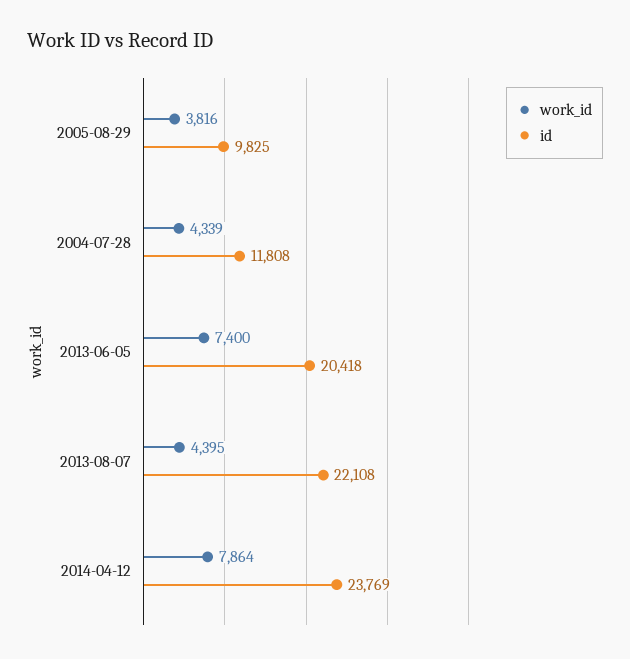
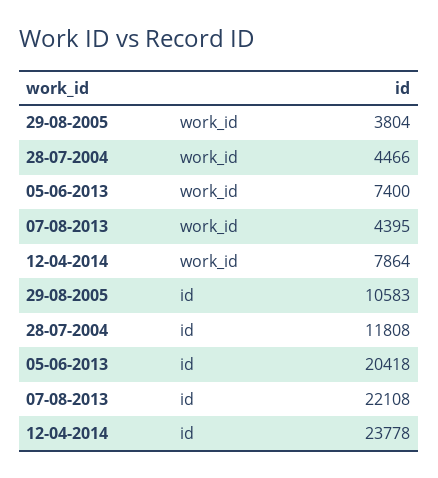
  {
    "work_id": {
-     "2005-08-29": 3816,
+     "2005-08-29": 3804,
-     "2004-07-28": 4339,
+     "2004-07-28": 4466,
      "2013-06-05": 7400,
      "2013-08-07": 4395,
      "2014-04-12": 7864
    },
    "id": {
-     "2005-08-29": 9825,
+     "2005-08-29": 10583,
      "2004-07-28": 11808,
      "2013-06-05": 20418,
      "2013-08-07": 22108,
-     "2014-04-12": 23769
+     "2014-04-12": 23778
    }
  }

